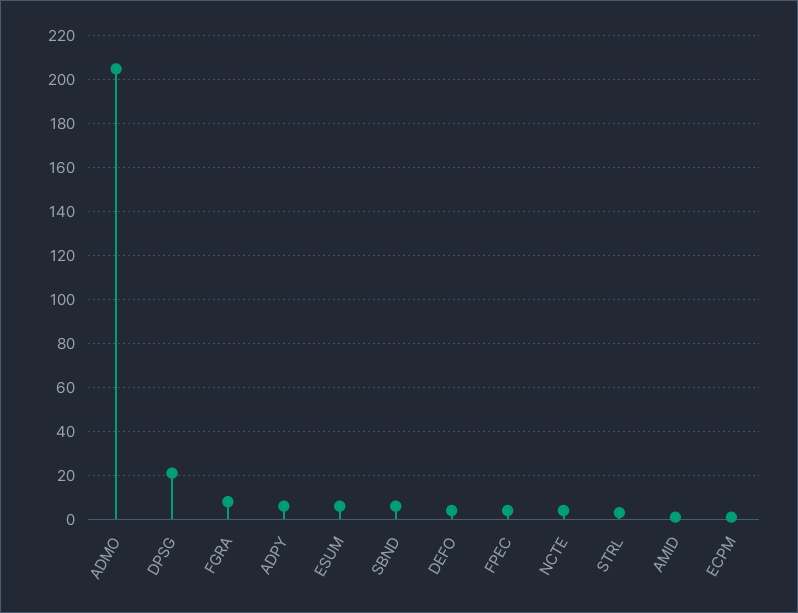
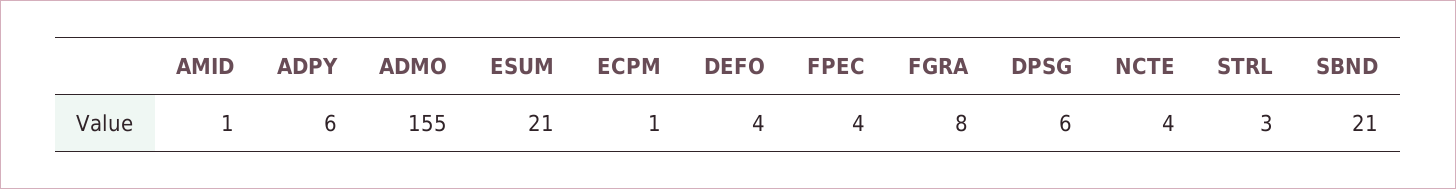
  {
-   "ADMO": 205,
+   "ADMO": 155,
-   "DPSG": 20,
+   "DPSG": 6,
    "FGRA": 8,
    "ADPY": 6,
-   "ESUM": 5,
+   "ESUM": 21,
-   "SBND": 5,
+   "SBND": 21,
    "DEFO": 4,
    "FPEC": 4,
    "NCTE": 4,
    "STRL": 3,
    "AMID": 1,
    "ECPM": 1
  }

